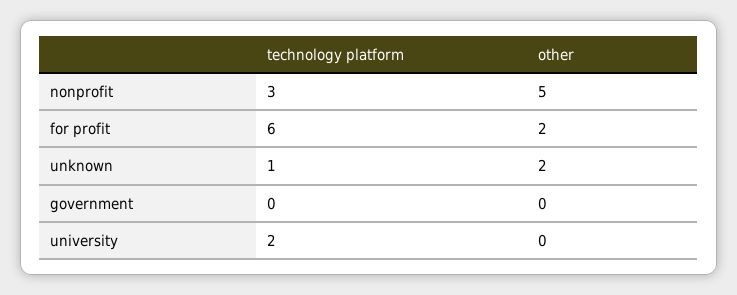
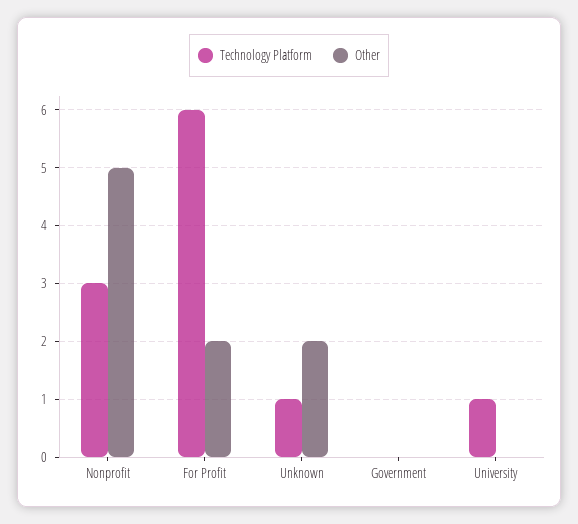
  {
    "technology platform": {
      "nonprofit": 3,
      "for profit": 6,
      "unknown": 1,
      "government": 0,
-     "university": 2
+     "university": 1
    },
    "other": {
      "nonprofit": 5,
      "for profit": 2,
      "unknown": 2,
      "government": 0,
      "university": 0
    }
  }

